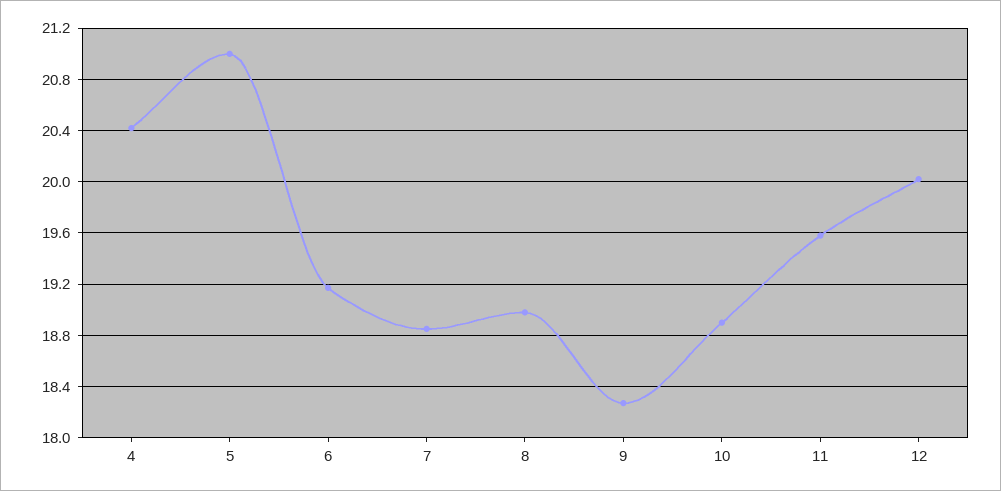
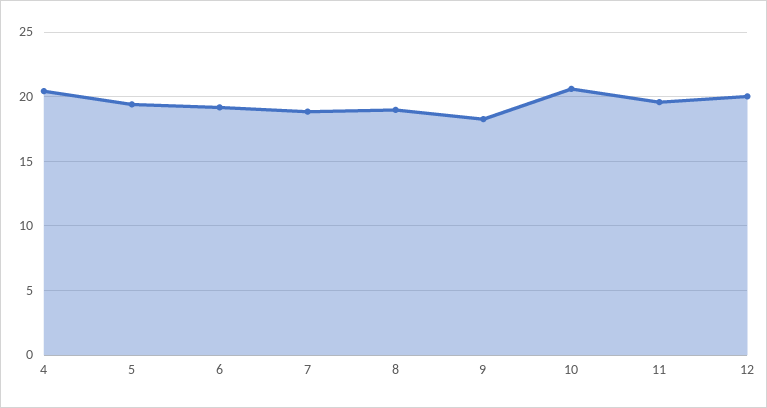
  {
    "4": 20.4,
-   "5": 21,
+   "5": 19.5,
    "6": 19.15,
    "7": 18.85,
    "8": 19,
    "9": 18.25,
-   "10": 18.9,
+   "10": 20.5,
    "11": 19.6,
    "12": 20
  }

